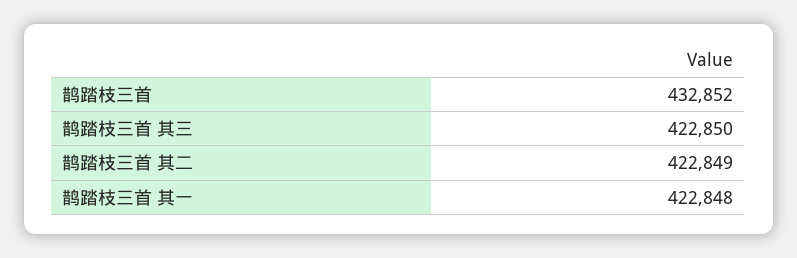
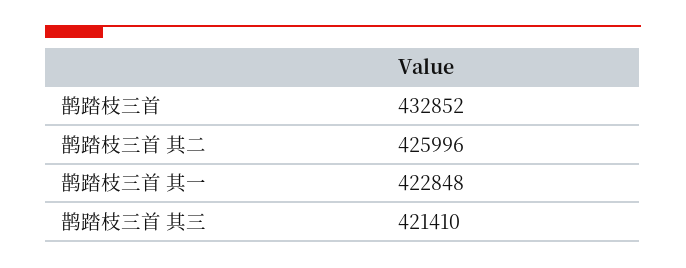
  {
    "鹊踏枝三首": 432852,
-   "鹊踏枝三首 其三": 422850,
+   "鹊踏枝三首 其三": 421410,
-   "鹊踏枝三首 其二": 422849,
+   "鹊踏枝三首 其二": 425996,
    "鹊踏枝三首 其一": 422848
  }

